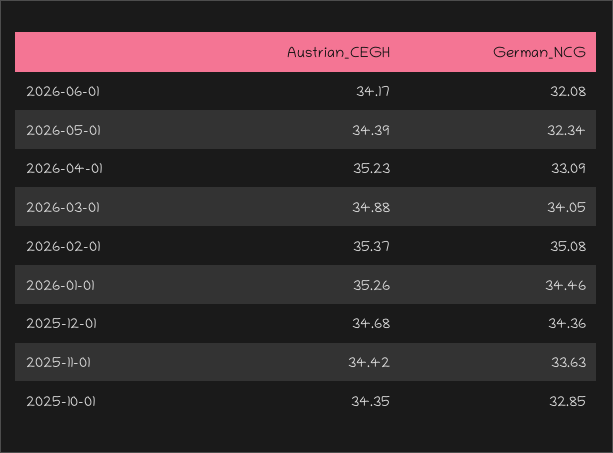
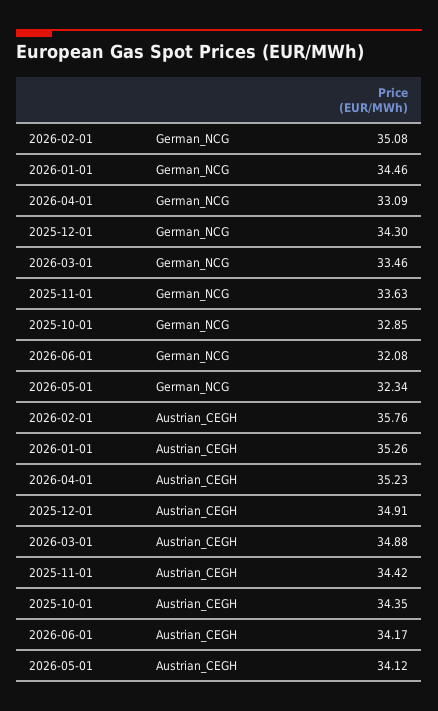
  {
    "Austrian_CEGH": {
      "2026-06-01": 34.17,
-     "2026-05-01": 34.39,
+     "2026-05-01": 34.12,
      "2026-04-01": 35.23,
      "2026-03-01": 34.88,
-     "2026-02-01": 35.37,
+     "2026-02-01": 35.76,
      "2026-01-01": 35.26,
-     "2025-12-01": 34.68,
+     "2025-12-01": 34.91,
      "2025-11-01": 34.42,
      "2025-10-01": 34.35
    },
    "German_NCG": {
      "2026-06-01": 32.08,
      "2026-05-01": 32.34,
      "2026-04-01": 33.09,
-     "2026-03-01": 34.05,
+     "2026-03-01": 33.46,
      "2026-02-01": 35.08,
      "2026-01-01": 34.46,
-     "2025-12-01": 34.36,
+     "2025-12-01": 34.3,
      "2025-11-01": 33.63,
      "2025-10-01": 32.85
    }
  }

